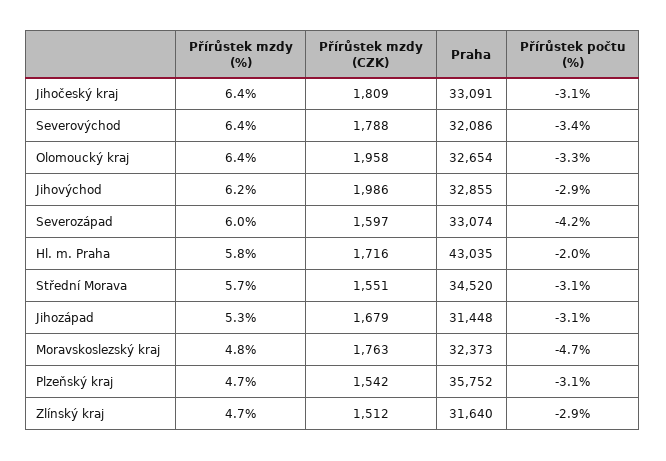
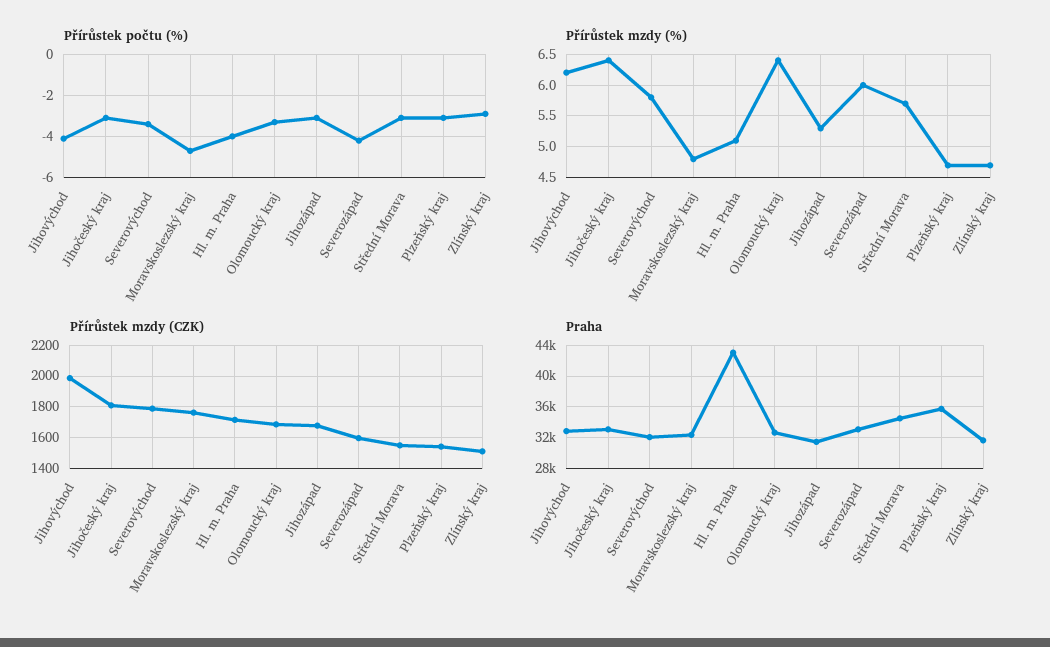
  {
    "Přírůstek mzdy (%)": {
      "Jihočeský kraj": 6.4,
-     "Severovýchod": 6.4,
+     "Severovýchod": 5.8,
      "Olomoucký kraj": 6.4,
      "Jihovýchod": 6.2,
      "Severozápad": 6,
-     "Hl. m. Praha": 5.8,
+     "Hl. m. Praha": 5.1,
      "Střední Morava": 5.7,
      "Jihozápad": 5.3,
      "Moravskoslezský kraj": 4.8,
      "Plzeňský kraj": 4.7,
      "Zlínský kraj": 4.7
    },
    "Přírůstek mzdy (CZK)": {
      "Jihočeský kraj": 1809,
      "Severovýchod": 1788,
-     "Olomoucký kraj": 1958,
+     "Olomoucký kraj": 1700,
      "Jihovýchod": 1986,
      "Severozápad": 1597,
      "Hl. m. Praha": 1716,
      "Střední Morava": 1551,
      "Jihozápad": 1679,
      "Moravskoslezský kraj": 1763,
      "Plzeňský kraj": 1542,
      "Zlínský kraj": 1512
    },
    "Praha": {
      "Jihočeský kraj": 33091,
      "Severovýchod": 32086,
      "Olomoucký kraj": 32654,
      "Jihovýchod": 32855,
      "Severozápad": 33074,
      "Hl. m. Praha": 43035,
      "Střední Morava": 34520,
      "Jihozápad": 31448,
      "Moravskoslezský kraj": 32373,
      "Plzeňský kraj": 35752,
      "Zlínský kraj": 31640
    },
    "Přírůstek počtu (%)": {
      "Jihočeský kraj": -3.1,
      "Severovýchod": -3.4,
      "Olomoucký kraj": -3.3,
-     "Jihovýchod": -2.9,
+     "Jihovýchod": -4,
      "Severozápad": -4.2,
-     "Hl. m. Praha": -2,
+     "Hl. m. Praha": -4,
      "Střední Morava": -3.1,
      "Jihozápad": -3.1,
      "Moravskoslezský kraj": -4.7,
      "Plzeňský kraj": -3.1,
      "Zlínský kraj": -2.9
    }
  }

